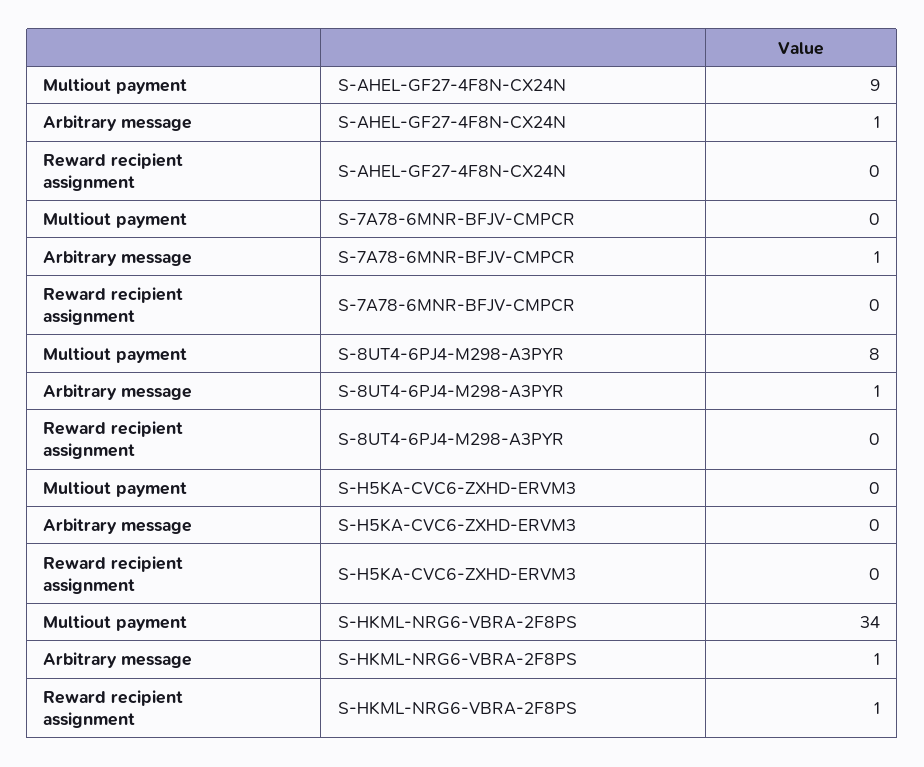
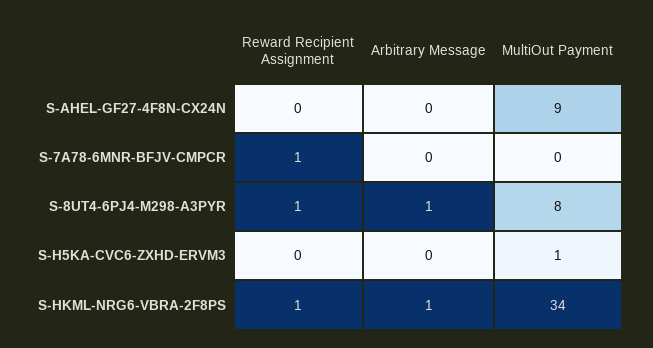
  {
    "Multiout payment": {
      "S-AHEL-GF27-4F8N-CX24N": 9,
      "S-7A78-6MNR-BFJV-CMPCR": 0,
      "S-8UT4-6PJ4-M298-A3PYR": 8,
-     "S-H5KA-CVC6-ZXHD-ERVM3": 0,
+     "S-H5KA-CVC6-ZXHD-ERVM3": 1,
      "S-HKML-NRG6-VBRA-2F8PS": 34
    },
    "Arbitrary message": {
-     "S-AHEL-GF27-4F8N-CX24N": 1,
+     "S-AHEL-GF27-4F8N-CX24N": 0,
-     "S-7A78-6MNR-BFJV-CMPCR": 1,
+     "S-7A78-6MNR-BFJV-CMPCR": 0,
      "S-8UT4-6PJ4-M298-A3PYR": 1,
      "S-H5KA-CVC6-ZXHD-ERVM3": 0,
      "S-HKML-NRG6-VBRA-2F8PS": 1
    },
    "Reward recipient assignment": {
      "S-AHEL-GF27-4F8N-CX24N": 0,
-     "S-7A78-6MNR-BFJV-CMPCR": 0,
+     "S-7A78-6MNR-BFJV-CMPCR": 1,
-     "S-8UT4-6PJ4-M298-A3PYR": 0,
+     "S-8UT4-6PJ4-M298-A3PYR": 1,
      "S-H5KA-CVC6-ZXHD-ERVM3": 0,
      "S-HKML-NRG6-VBRA-2F8PS": 1
    }
  }

